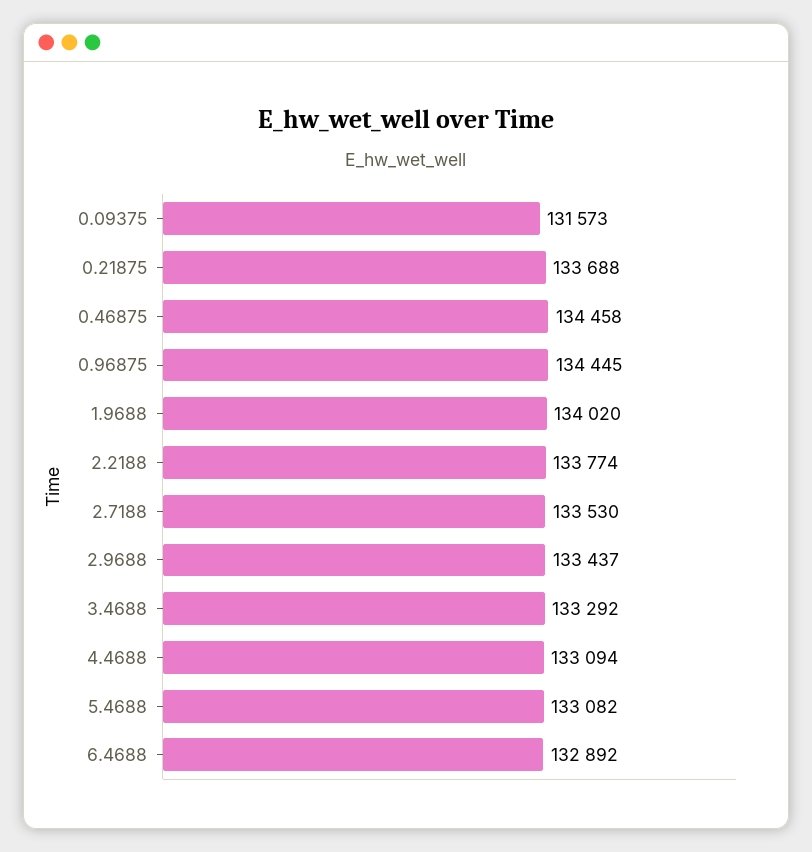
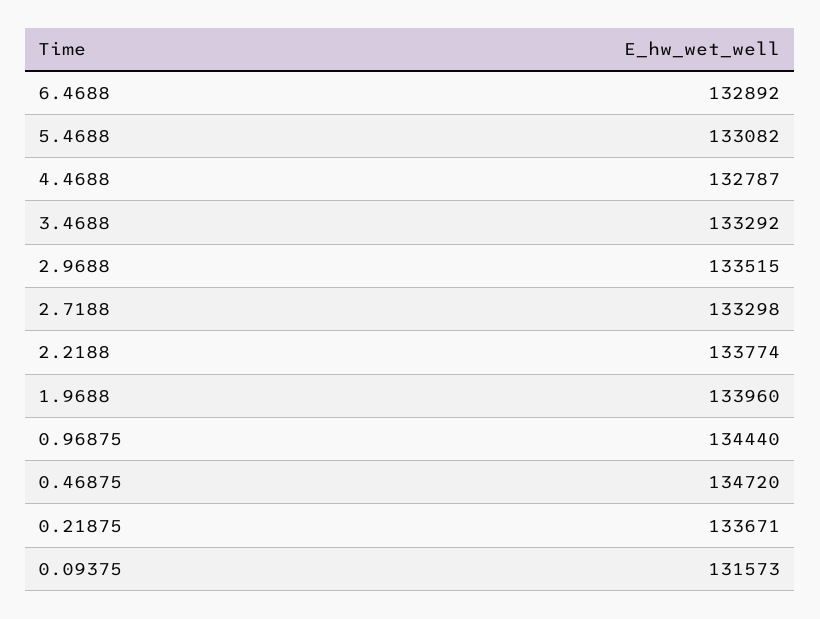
  {
    "0.09375": 131573,
-   "0.21875": 133688,
+   "0.21875": 133671,
-   "0.46875": 134458,
+   "0.46875": 134720,
-   "0.96875": 134445,
+   "0.96875": 134440,
-   "1.9688": 134020,
+   "1.9688": 133960,
    "2.2188": 133774,
-   "2.7188": 133530,
+   "2.7188": 133298,
-   "2.9688": 133437,
+   "2.9688": 133515,
    "3.4688": 133292,
-   "4.4688": 133094,
+   "4.4688": 132787,
    "5.4688": 133082,
    "6.4688": 132892
  }

